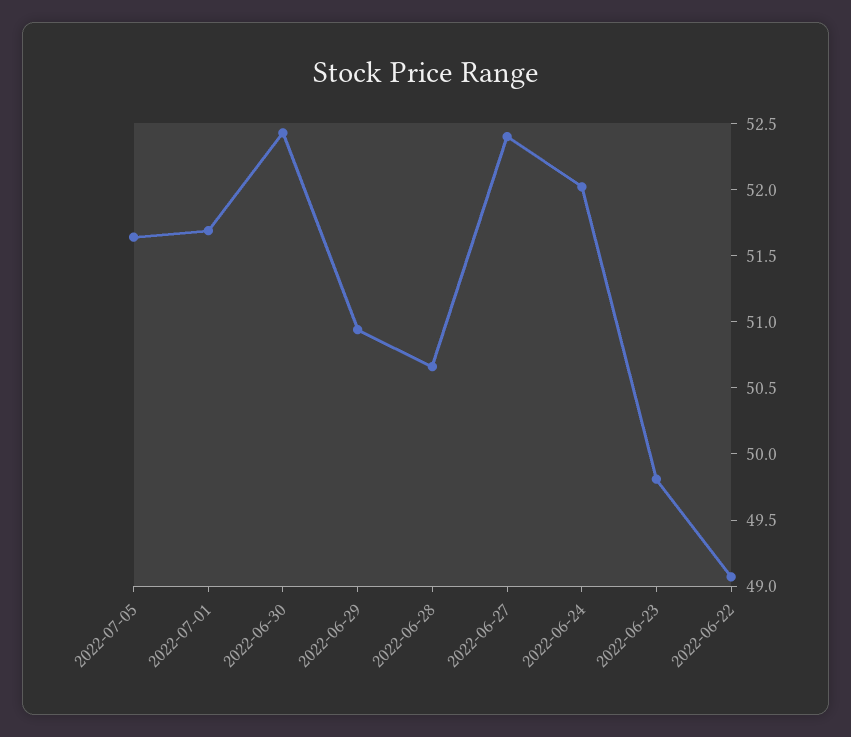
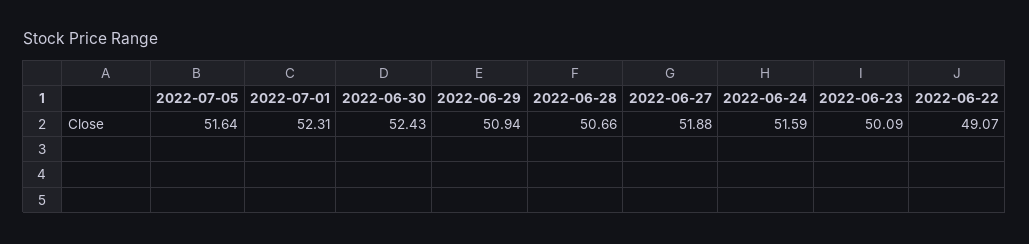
  {
    "2022-07-05": 51.64,
-   "2022-07-01": 51.7,
+   "2022-07-01": 52.31,
    "2022-06-30": 52.43,
    "2022-06-29": 50.94,
    "2022-06-28": 50.66,
-   "2022-06-27": 52.4,
+   "2022-06-27": 51.88,
-   "2022-06-24": 52,
+   "2022-06-24": 51.59,
-   "2022-06-23": 49.8,
+   "2022-06-23": 50.09,
    "2022-06-22": 49.07
  }

